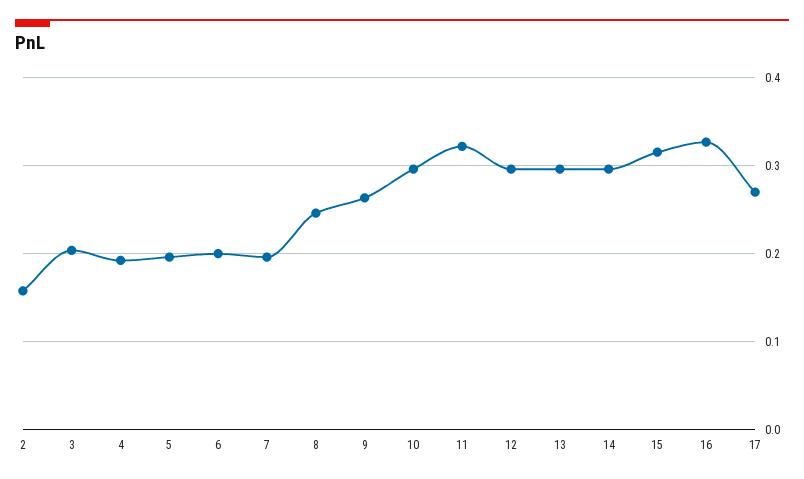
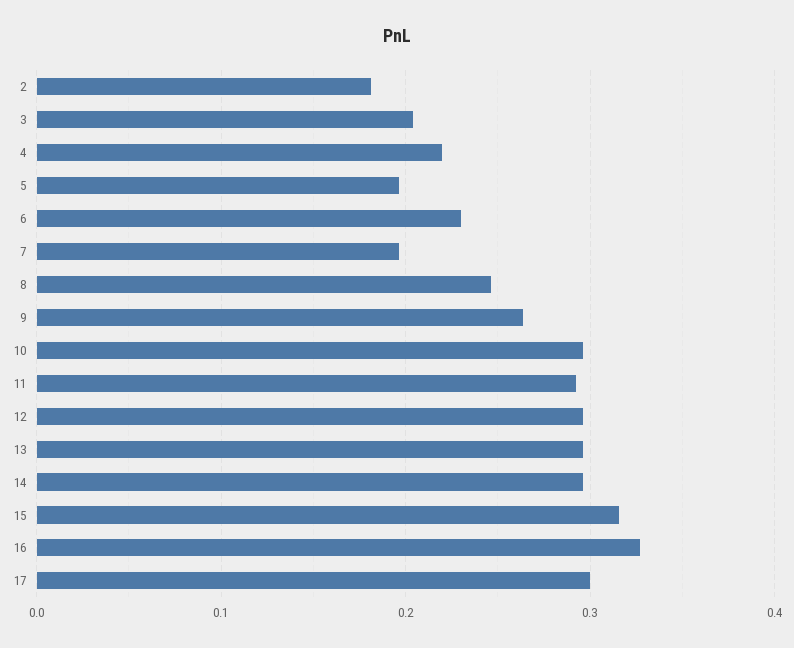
  {
-   "2": 0.16,
+   "2": 0.18,
    "3": 0.2,
-   "4": 0.19,
+   "4": 0.22,
    "5": 0.2,
-   "6": 0.2,
+   "6": 0.23,
    "7": 0.2,
    "8": 0.25,
    "9": 0.26,
    "10": 0.3,
-   "11": 0.32,
+   "11": 0.29,
    "12": 0.3,
    "13": 0.3,
    "14": 0.3,
    "15": 0.32,
    "16": 0.33,
-   "17": 0.27
+   "17": 0.3
  }

